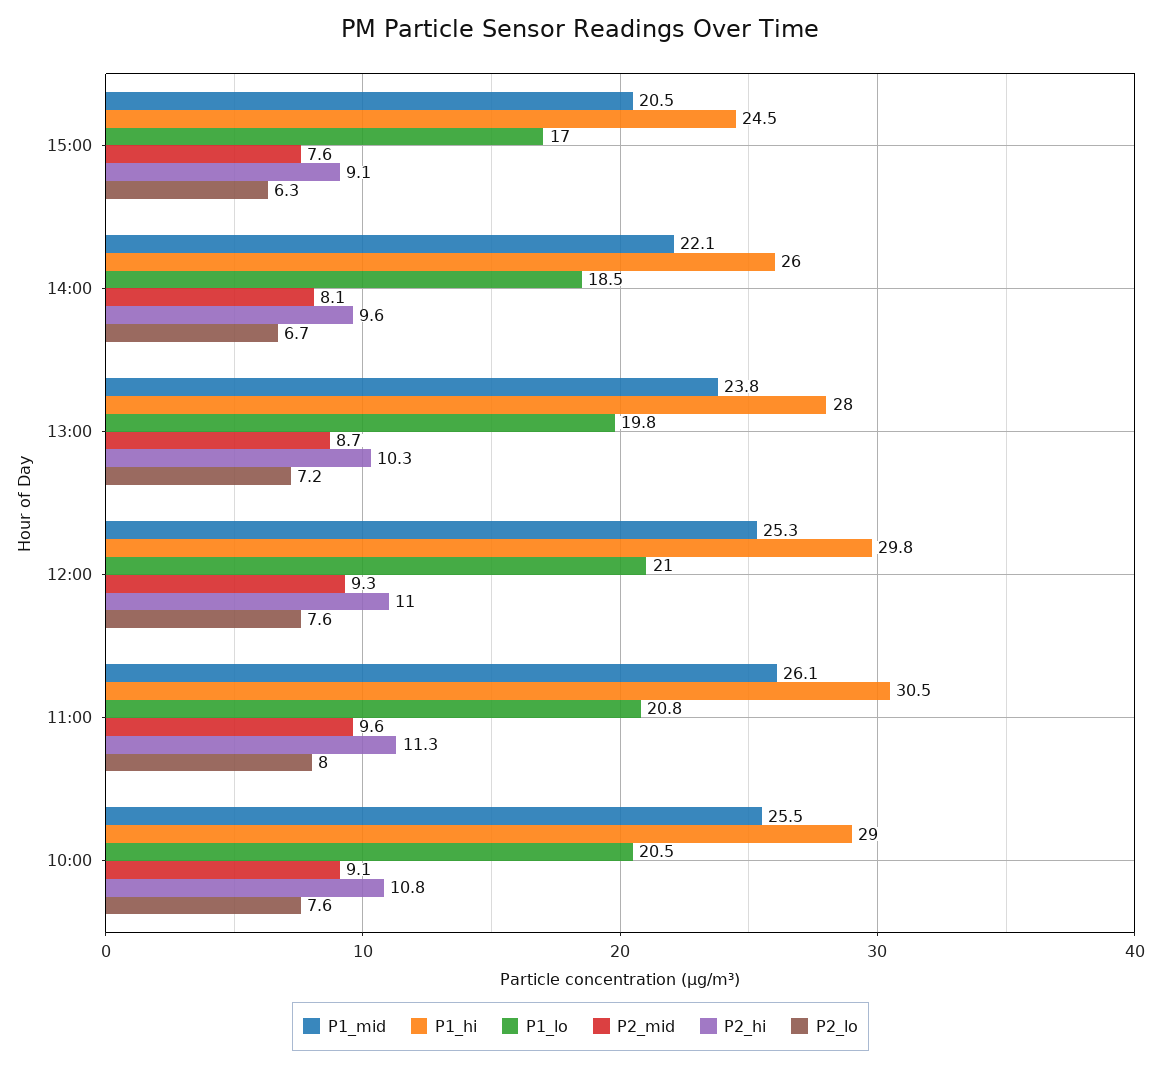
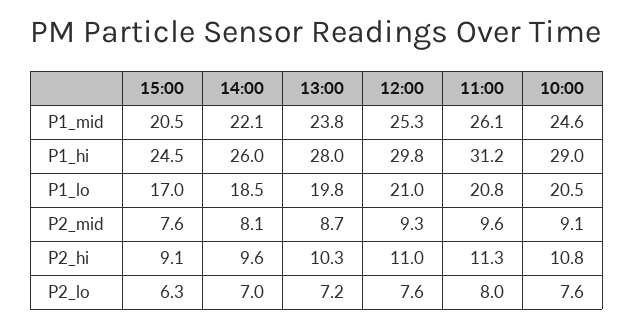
  {
    "P1_mid": {
      "15:00": 20.5,
      "14:00": 22.1,
      "13:00": 23.8,
      "12:00": 25.3,
      "11:00": 26.1,
-     "10:00": 25.5
+     "10:00": 24.6
    },
    "P1_hi": {
      "15:00": 24.5,
      "14:00": 26,
      "13:00": 28,
      "12:00": 29.8,
-     "11:00": 30.5,
+     "11:00": 31.2,
      "10:00": 29
    },
    "P1_lo": {
      "15:00": 17,
      "14:00": 18.5,
      "13:00": 19.8,
      "12:00": 21,
      "11:00": 20.8,
      "10:00": 20.5
    },
    "P2_mid": {
      "15:00": 7.6,
      "14:00": 8.1,
      "13:00": 8.7,
      "12:00": 9.3,
      "11:00": 9.6,
      "10:00": 9.1
    },
    "P2_hi": {
      "15:00": 9.1,
      "14:00": 9.6,
      "13:00": 10.3,
      "12:00": 11,
      "11:00": 11.3,
      "10:00": 10.8
    },
    "P2_lo": {
      "15:00": 6.3,
-     "14:00": 6.7,
+     "14:00": 7,
      "13:00": 7.2,
      "12:00": 7.6,
      "11:00": 8,
      "10:00": 7.6
    }
  }

